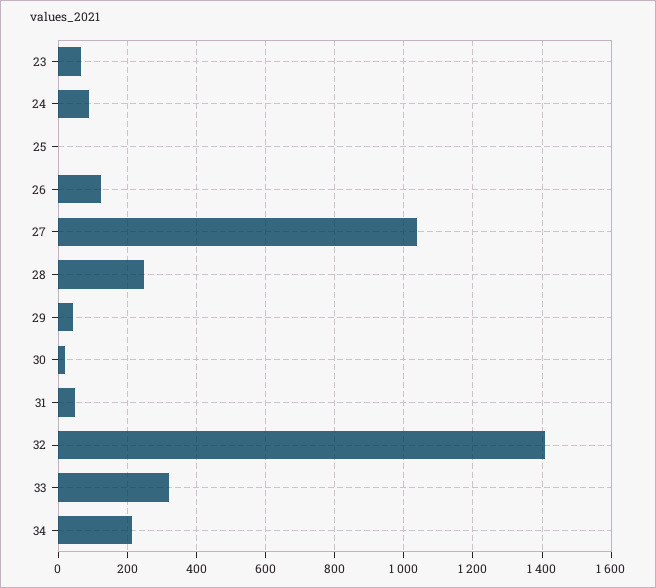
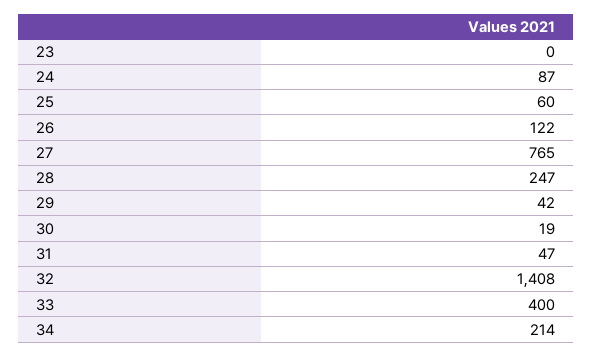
  {
-   "23": 60,
+   "23": 0,
    "24": 87,
-   "25": 0,
+   "25": 60,
    "26": 122,
-   "27": 1040,
+   "27": 765,
    "28": 247,
    "29": 42,
    "30": 19,
    "31": 47,
    "32": 1408,
-   "33": 320,
+   "33": 400,
    "34": 214
  }

